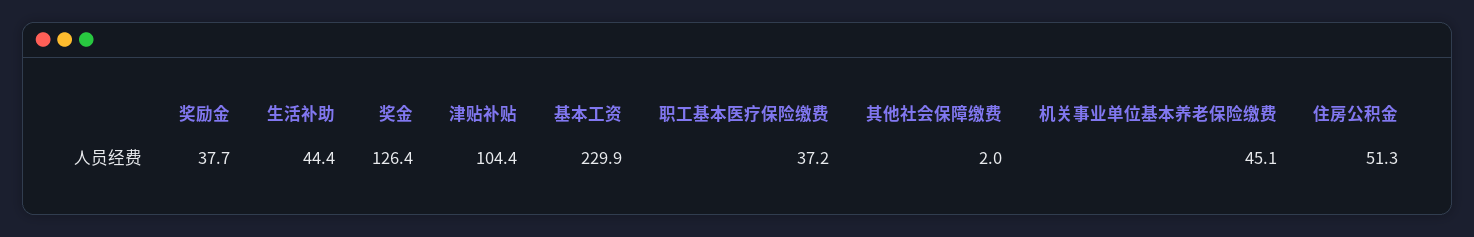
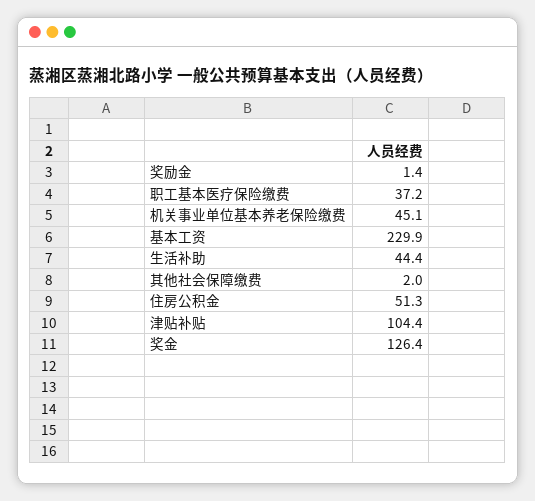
  {
-   "奖励金": 37.7,
+   "奖励金": 1.4,
    "生活补助": 44.4,
    "奖金": 126.4,
    "津贴补贴": 104.4,
    "基本工资": 229.9,
    "职工基本医疗保险缴费": 37.2,
    "其他社会保障缴费": 2,
    "机关事业单位基本养老保险缴费": 45.1,
    "住房公积金": 51.3
  }

